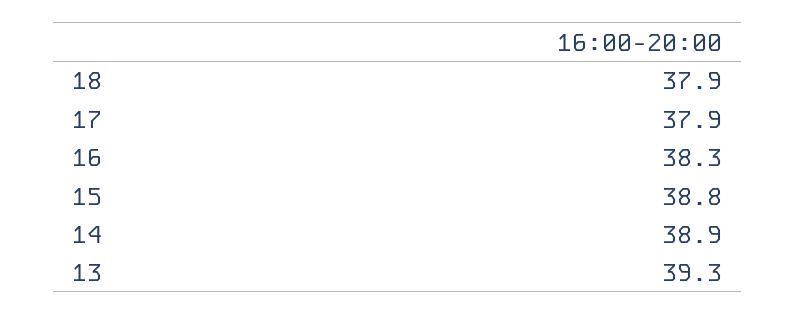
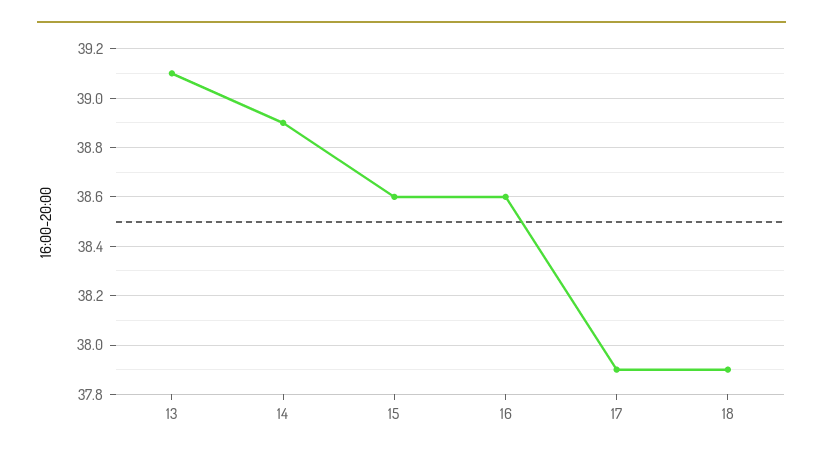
  {
    "18": 37.9,
    "17": 37.9,
-   "16": 38.3,
+   "16": 38.6,
-   "15": 38.8,
+   "15": 38.6,
    "14": 38.9,
-   "13": 39.3
+   "13": 39.1
  }

